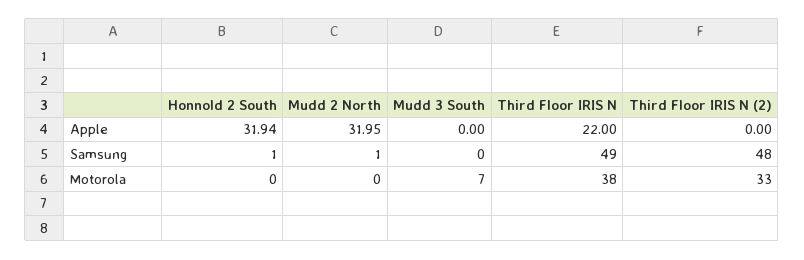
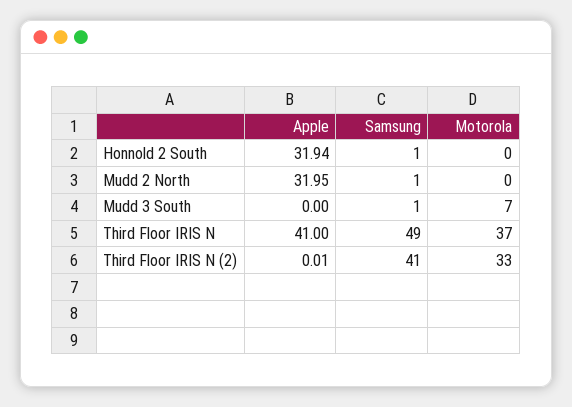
  {
    "Honnold 2 South": {
      "Apple": 31.94,
      "Samsung": 1,
      "Motorola": 0
    },
    "Mudd 2 North": {
      "Apple": 31.95,
      "Samsung": 1,
      "Motorola": 0
    },
    "Mudd 3 South": {
      "Apple": 0,
-     "Samsung": 0,
+     "Samsung": 1,
      "Motorola": 7
    },
    "Third Floor IRIS N": {
-     "Apple": 22,
+     "Apple": 41,
      "Samsung": 49,
-     "Motorola": 38
+     "Motorola": 37
    },
    "Third Floor IRIS N (2)": {
-     "Apple": 0,
+     "Apple": 0.01,
-     "Samsung": 48,
+     "Samsung": 41,
      "Motorola": 33
    }
  }

